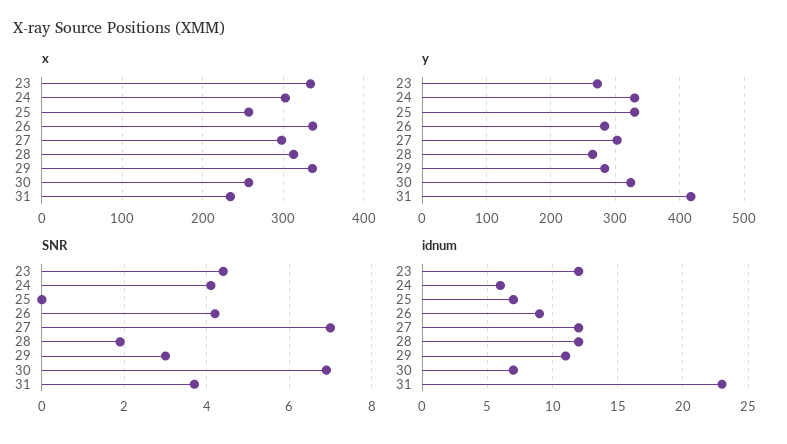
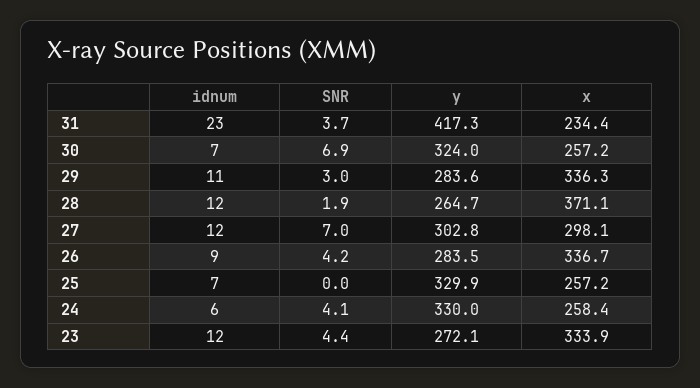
  {
    "x": {
      "23": 333.9,
-     "24": 300,
+     "24": 258.4,
      "25": 257.2,
      "26": 336.7,
      "27": 298.1,
-     "28": 310,
+     "28": 371.1,
      "29": 336.3,
      "30": 257.2,
      "31": 234.4
    },
    "y": {
      "23": 272.1,
      "24": 330,
      "25": 329.9,
      "26": 283.5,
      "27": 302.8,
      "28": 264.7,
      "29": 283.6,
      "30": 324,
      "31": 417.3
    },
    "SNR": {
      "23": 4.4,
      "24": 4.1,
      "25": 0,
      "26": 4.2,
      "27": 7,
      "28": 1.9,
      "29": 3,
      "30": 6.9,
      "31": 3.7
    },
    "idnum": {
      "23": 12,
      "24": 6,
      "25": 7,
      "26": 9,
      "27": 12,
      "28": 12,
      "29": 11,
      "30": 7,
      "31": 23
    }
  }

